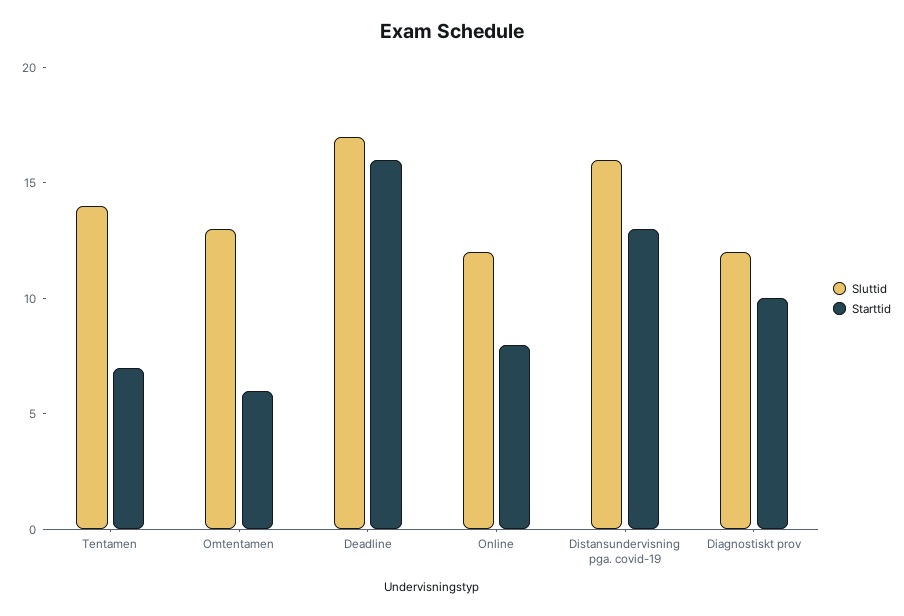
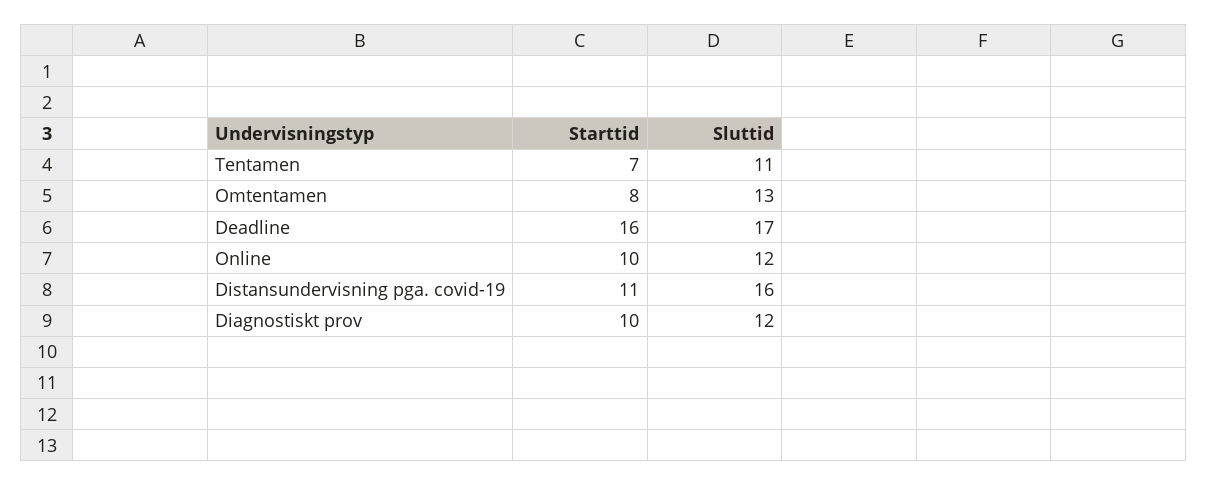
  {
    "Sluttid": {
-     "Tentamen": 14,
+     "Tentamen": 11,
      "Omtentamen": 13,
      "Deadline": 17,
      "Online": 12,
      "Distansundervisning pga. covid-19": 16,
      "Diagnostiskt prov": 12
    },
    "Starttid": {
      "Tentamen": 7,
-     "Omtentamen": 6,
+     "Omtentamen": 8,
      "Deadline": 16,
-     "Online": 8,
+     "Online": 10,
-     "Distansundervisning pga. covid-19": 13,
+     "Distansundervisning pga. covid-19": 11,
      "Diagnostiskt prov": 10
    }
  }

